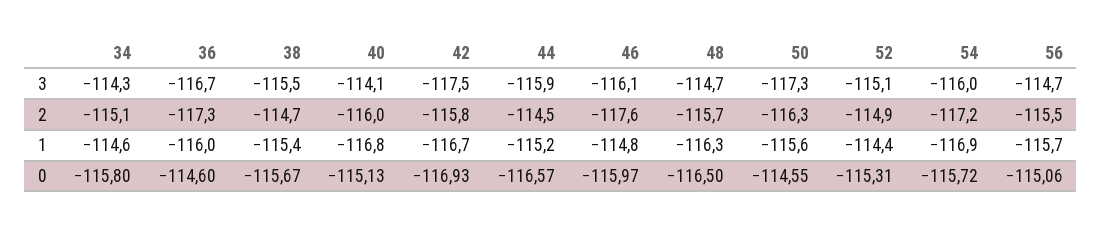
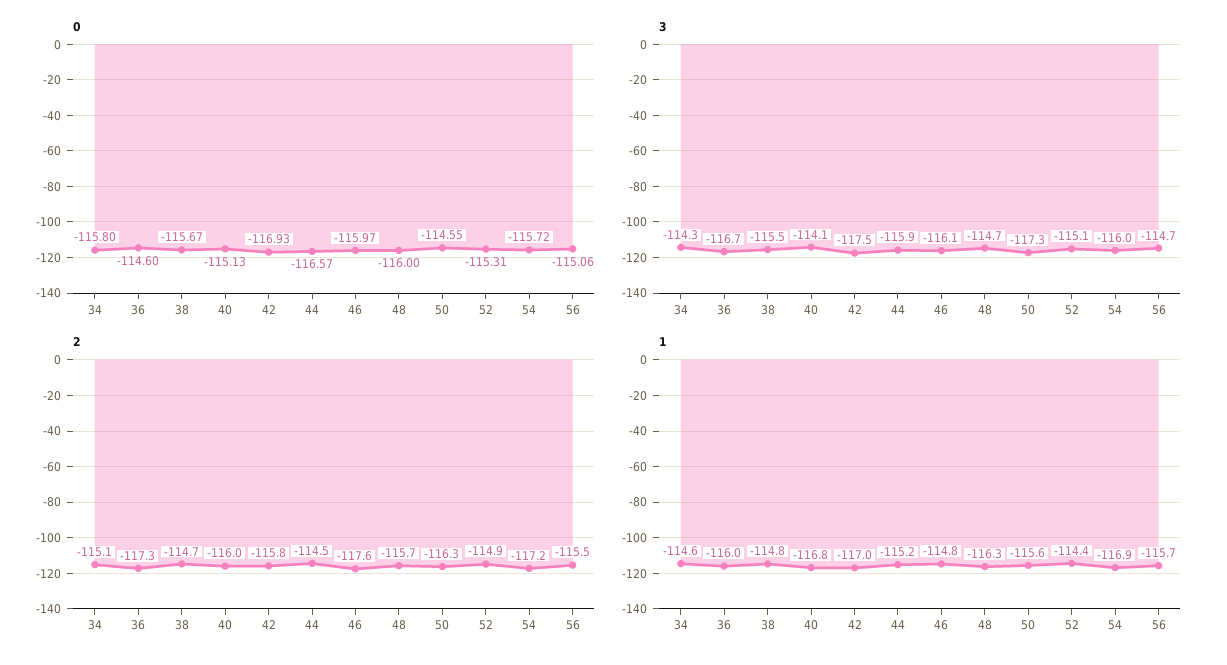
  {
    "3": {
      "34": -114.3,
      "36": -116.7,
      "38": -115.5,
      "40": -114.1,
      "42": -117.5,
      "44": -115.9,
      "46": -116.1,
      "48": -114.7,
      "50": -117.3,
      "52": -115.1,
      "54": -116,
      "56": -114.7
    },
    "2": {
      "34": -115.1,
      "36": -117.3,
      "38": -114.7,
      "40": -116,
      "42": -115.8,
      "44": -114.5,
      "46": -117.6,
      "48": -115.7,
      "50": -116.3,
      "52": -114.9,
      "54": -117.2,
      "56": -115.5
    },
    "1": {
      "34": -114.6,
      "36": -116,
-     "38": -115.4,
+     "38": -114.8,
      "40": -116.8,
-     "42": -116.7,
+     "42": -117,
      "44": -115.2,
      "46": -114.8,
      "48": -116.3,
      "50": -115.6,
      "52": -114.4,
      "54": -116.9,
      "56": -115.7
    },
    "0": {
      "34": -115.8,
      "36": -114.6,
      "38": -115.67,
      "40": -115.13,
      "42": -116.93,
      "44": -116.57,
      "46": -115.97,
-     "48": -116.5,
+     "48": -116,
      "50": -114.55,
      "52": -115.31,
      "54": -115.72,
      "56": -115.06
    }
  }

